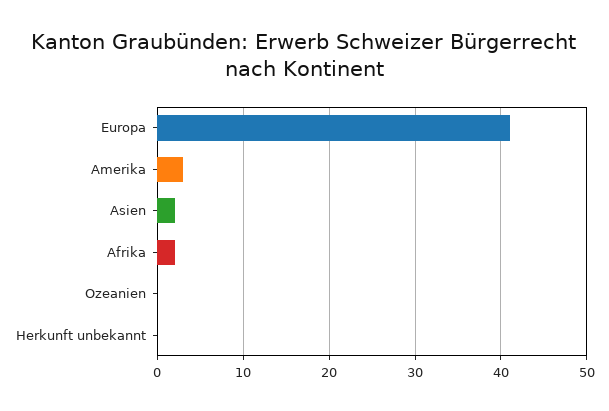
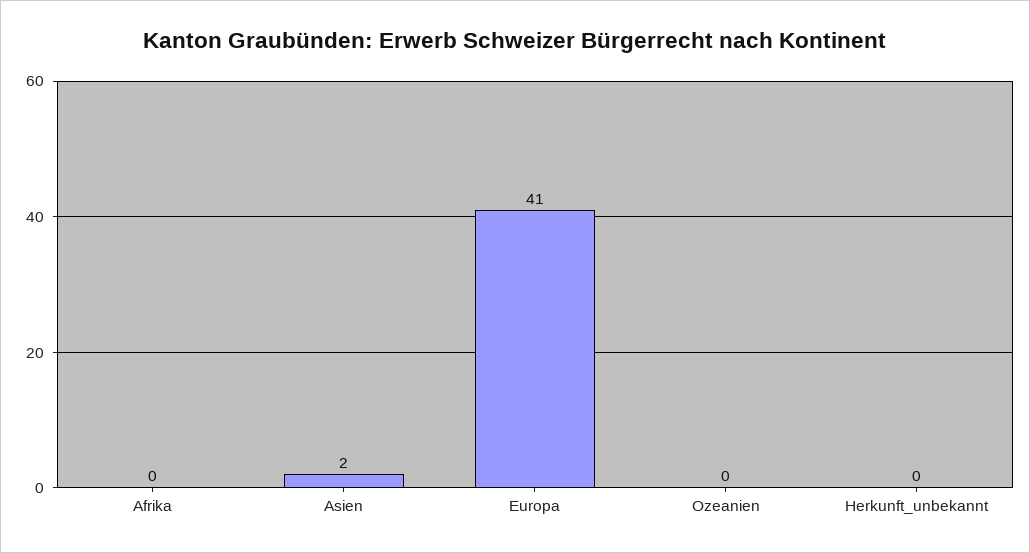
  {
    "Europa": 41,
-   "Amerika": 3,
    "Asien": 2,
-   "Afrika": 2,
+   "Afrika": 0,
    "Ozeanien": 0,
    "Herkunft unbekannt": 0
  }

